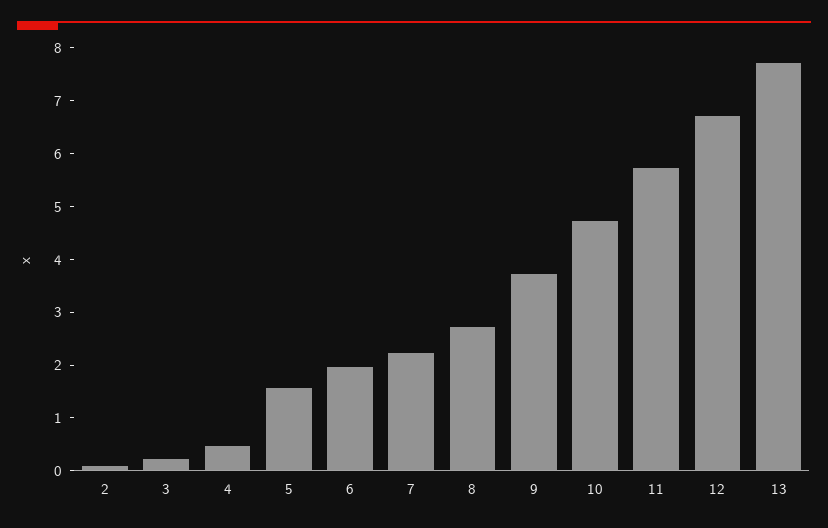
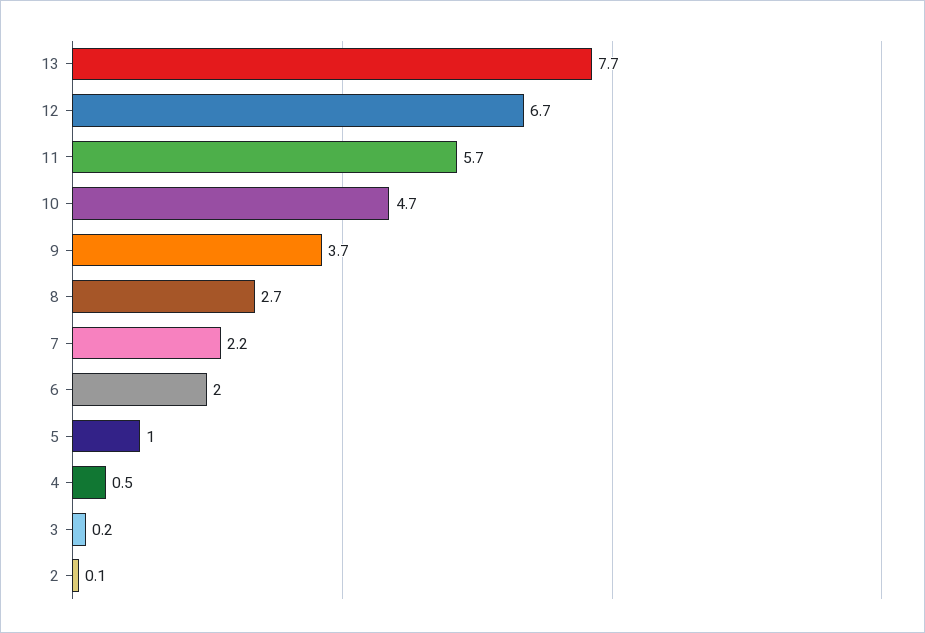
  {
    "2": 0.1,
    "3": 0.2,
    "4": 0.5,
-   "5": 1.6,
+   "5": 1,
    "6": 2,
    "7": 2.2,
    "8": 2.7,
    "9": 3.7,
    "10": 4.7,
    "11": 5.7,
    "12": 6.7,
    "13": 7.7
  }

